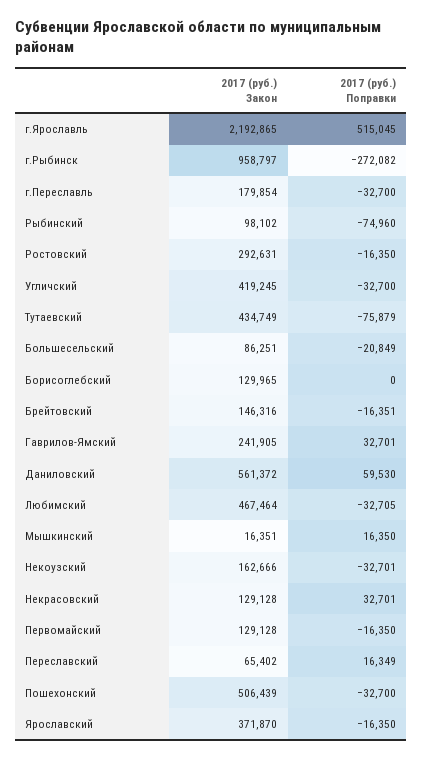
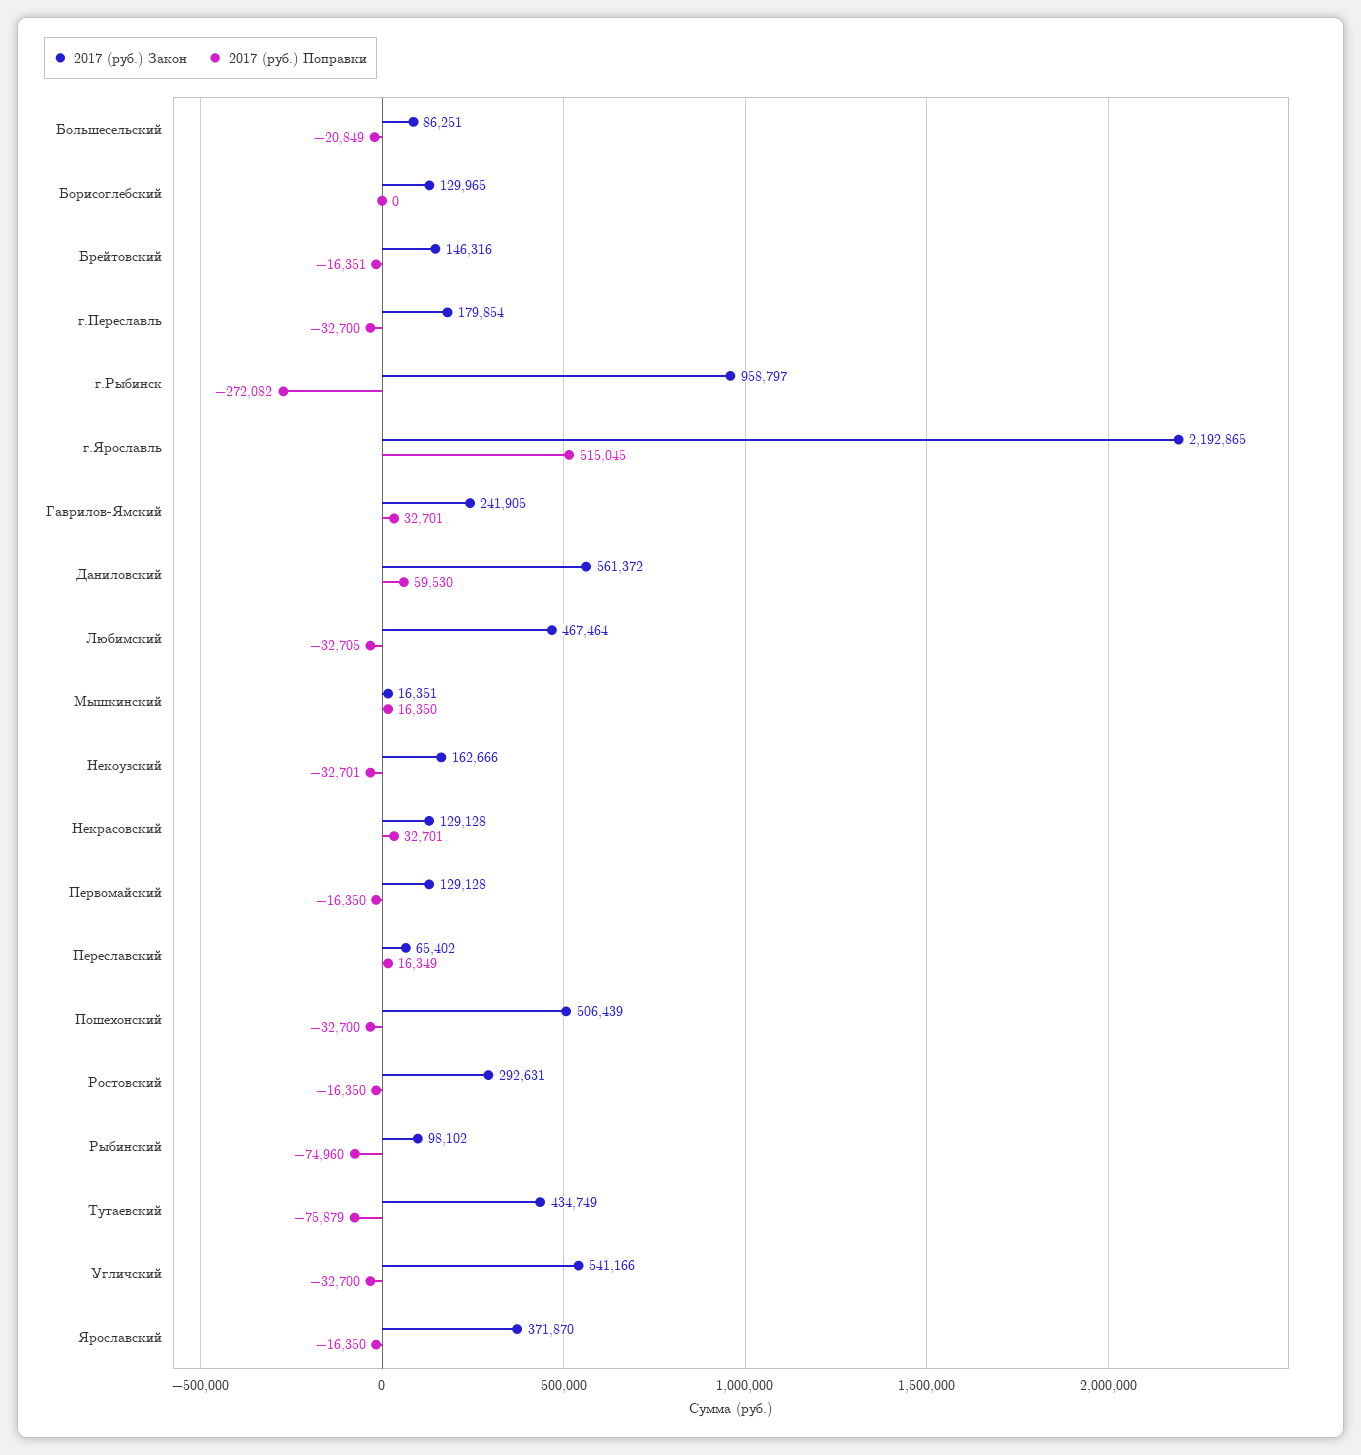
  {
    "2017 (руб.) Закон": {
      "г.Ярославль": 2192865,
      "г.Рыбинск": 958797,
      "г.Переславль": 179854,
      "Рыбинский": 98102,
      "Ростовский": 292631,
-     "Угличский": 419245,
+     "Угличский": 541166,
      "Тутаевский": 434749,
      "Большесельский": 86251,
      "Борисоглебский": 129965,
      "Брейтовский": 146316,
      "Гаврилов-Ямский": 241905,
      "Даниловский": 561372,
      "Любимский": 467464,
      "Мышкинский": 16351,
      "Некоузский": 162666,
      "Некрасовский": 129128,
      "Первомайский": 129128,
      "Переславский": 65402,
      "Пошехонский": 506439,
      "Ярославский": 371870
    },
    "2017 (руб.) Поправки": {
      "г.Ярославль": 515045,
      "г.Рыбинск": -272082,
      "г.Переславль": -32700,
      "Рыбинский": -74960,
      "Ростовский": -16350,
      "Угличский": -32700,
      "Тутаевский": -75879,
      "Большесельский": -20849,
      "Борисоглебский": 0,
      "Брейтовский": -16351,
      "Гаврилов-Ямский": 32701,
      "Даниловский": 59530,
      "Любимский": -32705,
      "Мышкинский": 16350,
      "Некоузский": -32701,
      "Некрасовский": 32701,
      "Первомайский": -16350,
      "Переславский": 16349,
      "Пошехонский": -32700,
      "Ярославский": -16350
    }
  }

